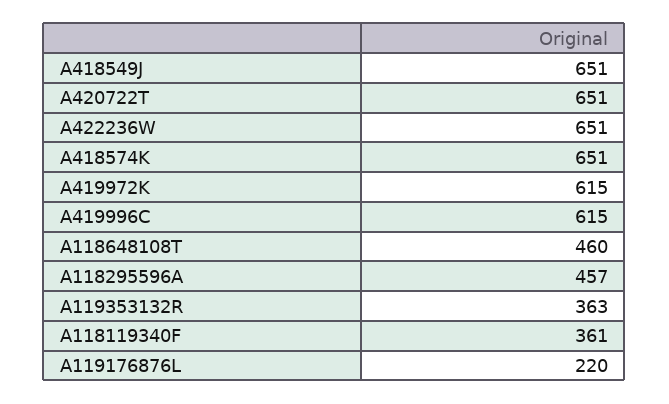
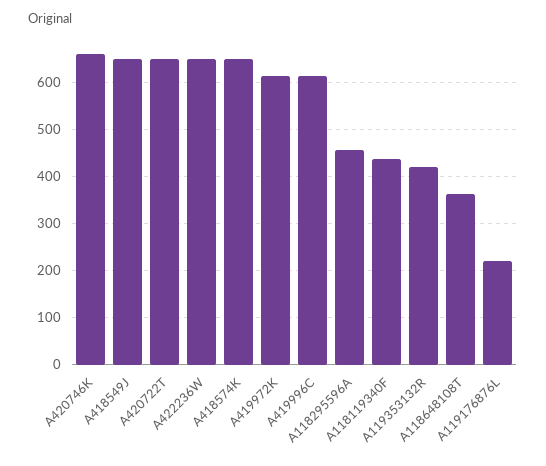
  {
    "A418549J": 651,
    "A420722T": 651,
    "A422236W": 651,
    "A418574K": 651,
    "A419972K": 615,
    "A419996C": 615,
-   "A118648108T": 460,
+   "A118648108T": 360,
    "A118295596A": 457,
-   "A119353132R": 363,
+   "A119353132R": 420,
-   "A118119340F": 361,
+   "A118119340F": 440,
-   "A119176876L": 220
+   "A119176876L": 220,
+   "A420746K": 660
  }

